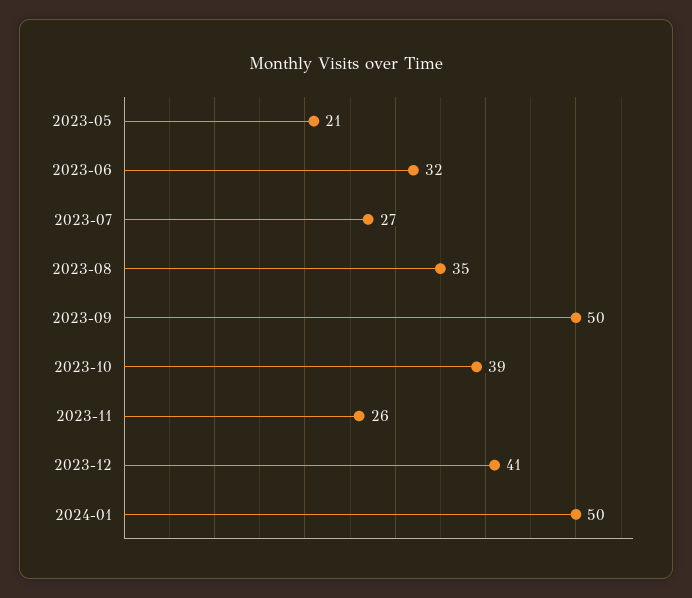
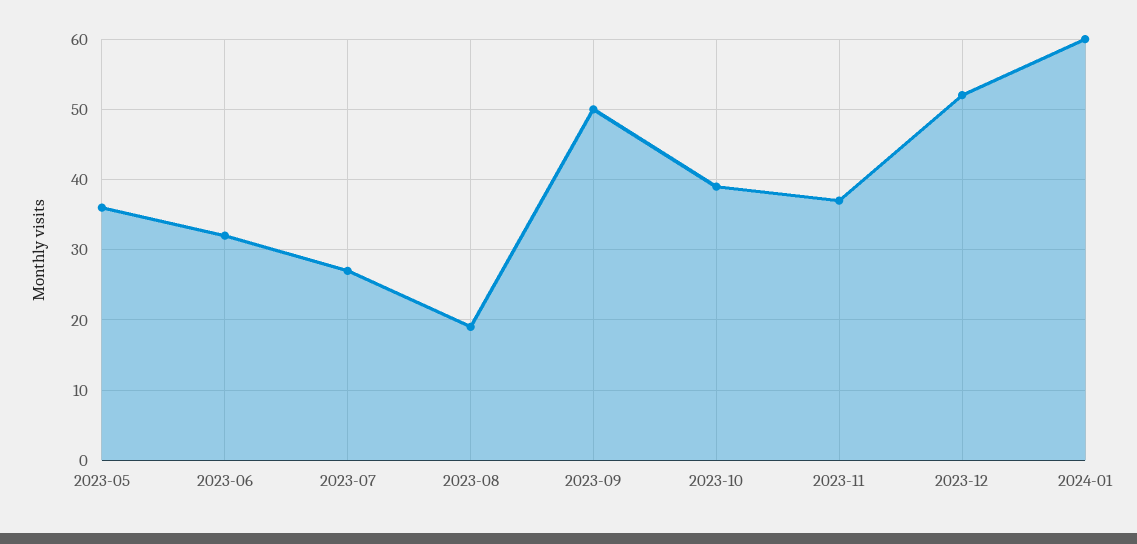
  {
-   "2023-05": 21,
+   "2023-05": 36,
    "2023-06": 32,
    "2023-07": 27,
-   "2023-08": 35,
+   "2023-08": 19,
    "2023-09": 50,
    "2023-10": 39,
-   "2023-11": 26,
+   "2023-11": 37,
-   "2023-12": 41,
+   "2023-12": 52,
-   "2024-01": 50
+   "2024-01": 60
  }

